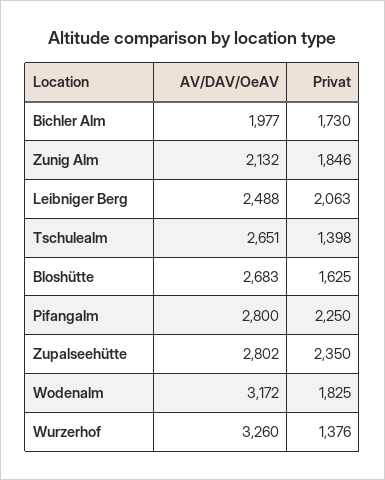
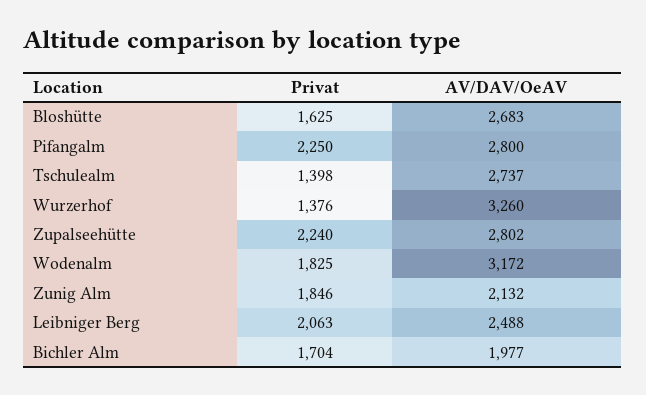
  {
    "AV/DAV/OeAV": {
      "Bichler Alm": 1977,
      "Zunig Alm": 2132,
      "Leibniger Berg": 2488,
-     "Tschulealm": 2651,
+     "Tschulealm": 2737,
      "Bloshütte": 2683,
      "Pifangalm": 2800,
      "Zupalseehütte": 2802,
      "Wodenalm": 3172,
      "Wurzerhof": 3260
    },
    "Privat": {
-     "Bichler Alm": 1730,
+     "Bichler Alm": 1704,
      "Zunig Alm": 1846,
      "Leibniger Berg": 2063,
      "Tschulealm": 1398,
      "Bloshütte": 1625,
      "Pifangalm": 2250,
-     "Zupalseehütte": 2350,
+     "Zupalseehütte": 2240,
      "Wodenalm": 1825,
      "Wurzerhof": 1376
    }
  }

